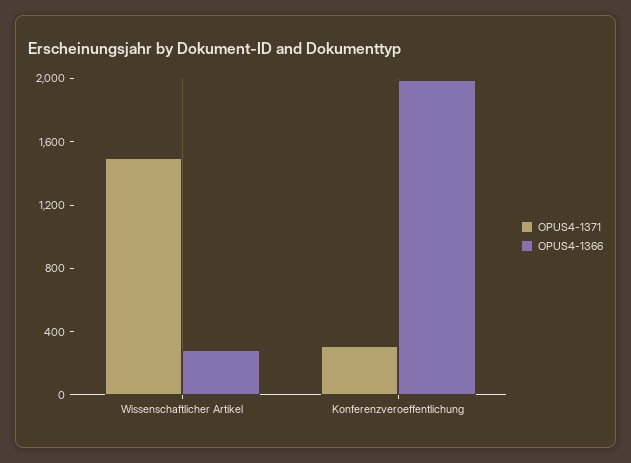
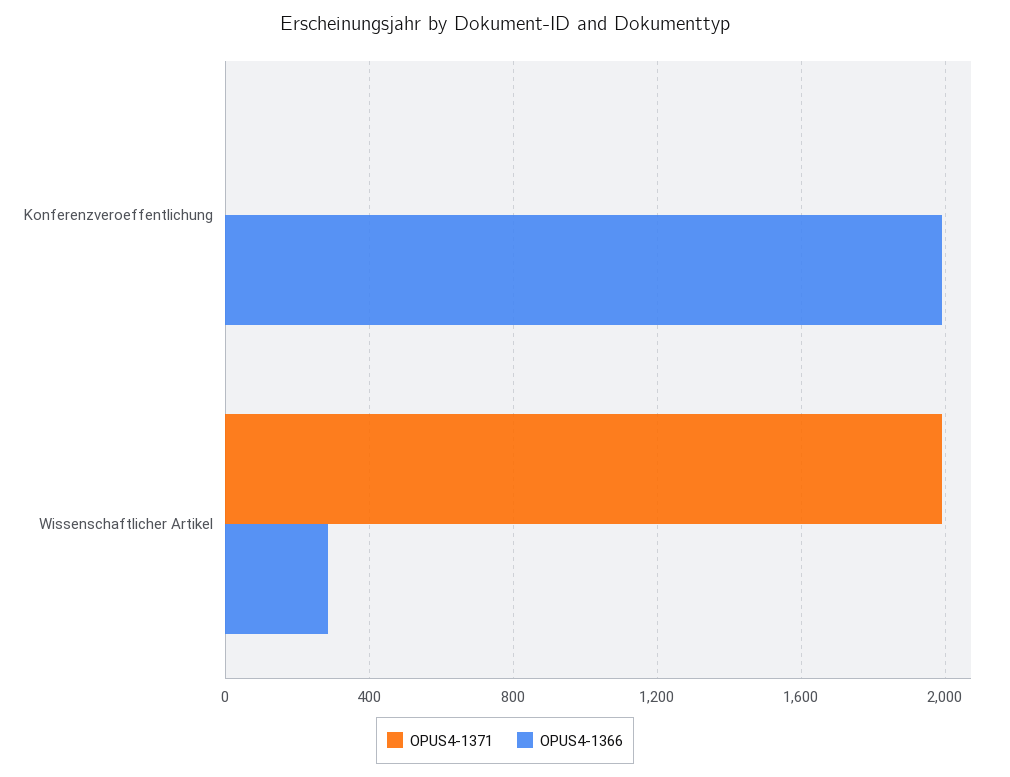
  {
    "OPUS4-1371": {
-     "Wissenschaftlicher Artikel": 1500,
+     "Wissenschaftlicher Artikel": 2000,
-     "Konferenzveroeffentlichung": 300
+     "Konferenzveroeffentlichung": 0
    },
    "OPUS4-1366": {
      "Wissenschaftlicher Artikel": 300,
      "Konferenzveroeffentlichung": 2000
    }
  }

